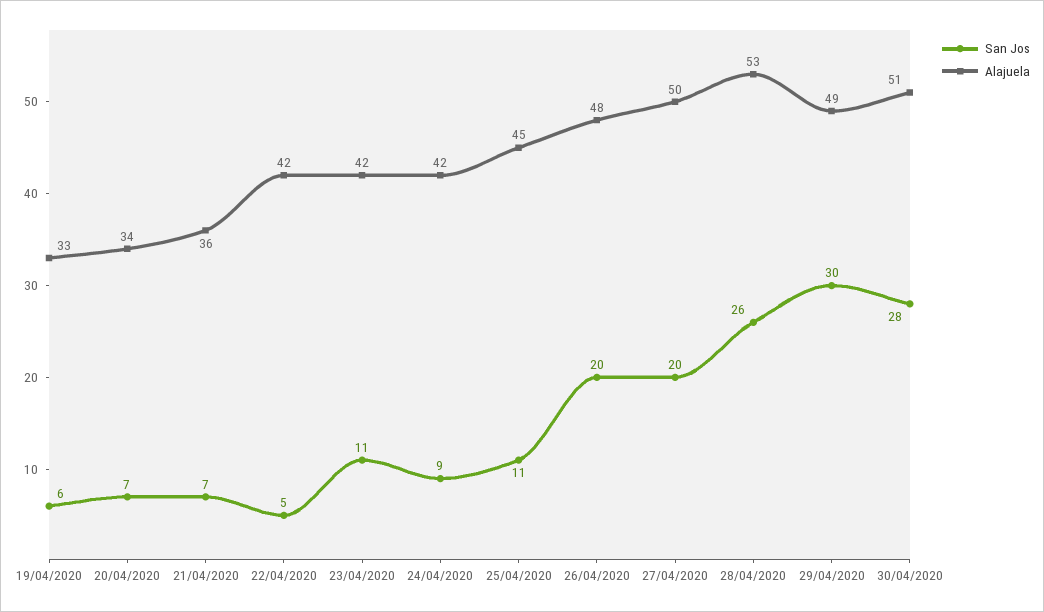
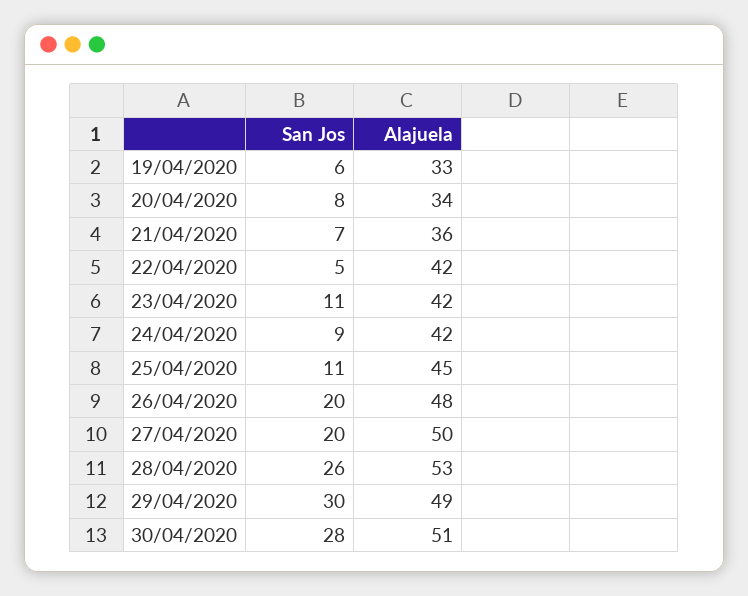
  {
    "San Jos": {
      "19/04/2020": 6,
-     "20/04/2020": 7,
+     "20/04/2020": 8,
      "21/04/2020": 7,
      "22/04/2020": 5,
      "23/04/2020": 11,
      "24/04/2020": 9,
      "25/04/2020": 11,
      "26/04/2020": 20,
      "27/04/2020": 20,
      "28/04/2020": 26,
      "29/04/2020": 30,
      "30/04/2020": 28
    },
    "Alajuela": {
      "19/04/2020": 33,
      "20/04/2020": 34,
      "21/04/2020": 36,
      "22/04/2020": 42,
      "23/04/2020": 42,
      "24/04/2020": 42,
      "25/04/2020": 45,
      "26/04/2020": 48,
      "27/04/2020": 50,
      "28/04/2020": 53,
      "29/04/2020": 49,
      "30/04/2020": 51
    }
  }

